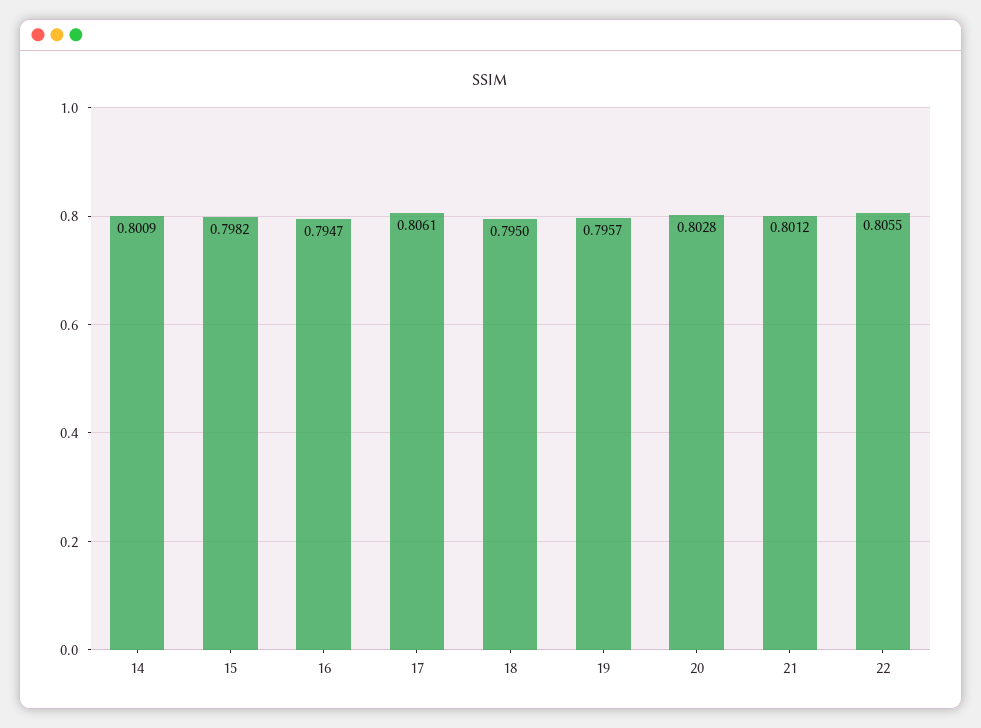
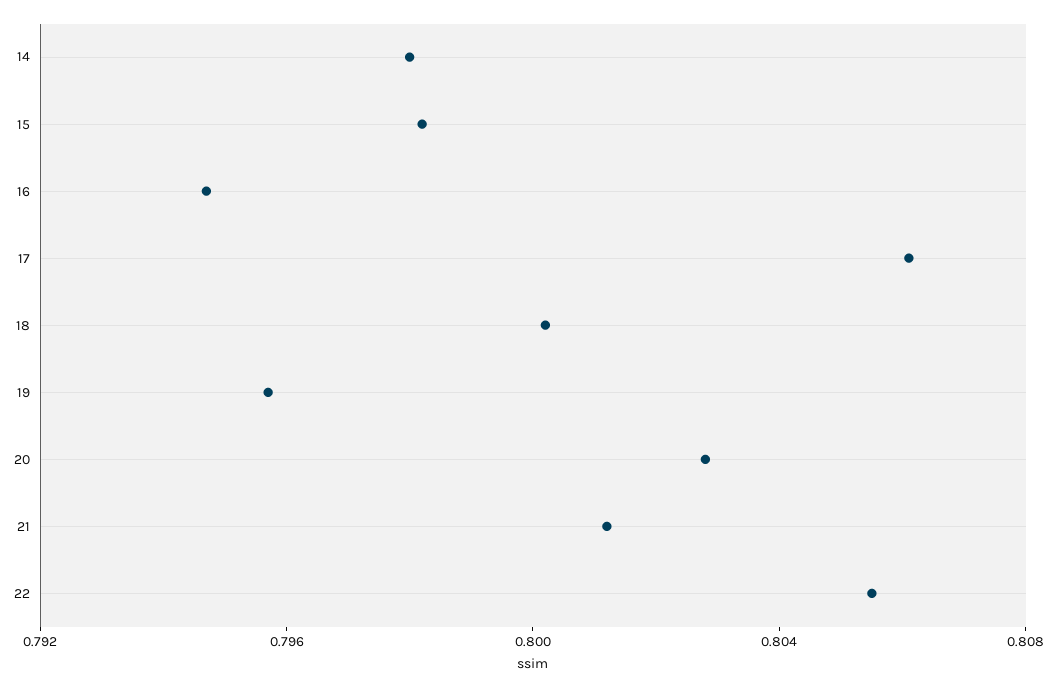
  {
-   "14": 0.8009,
+   "14": 0.798,
    "15": 0.7982,
    "16": 0.7947,
    "17": 0.8061,
-   "18": 0.795,
+   "18": 0.8,
    "19": 0.7957,
    "20": 0.8028,
    "21": 0.8012,
    "22": 0.8055
  }

